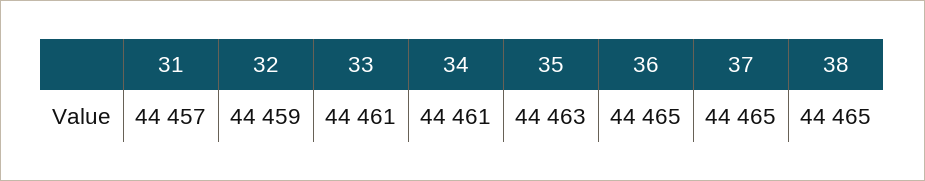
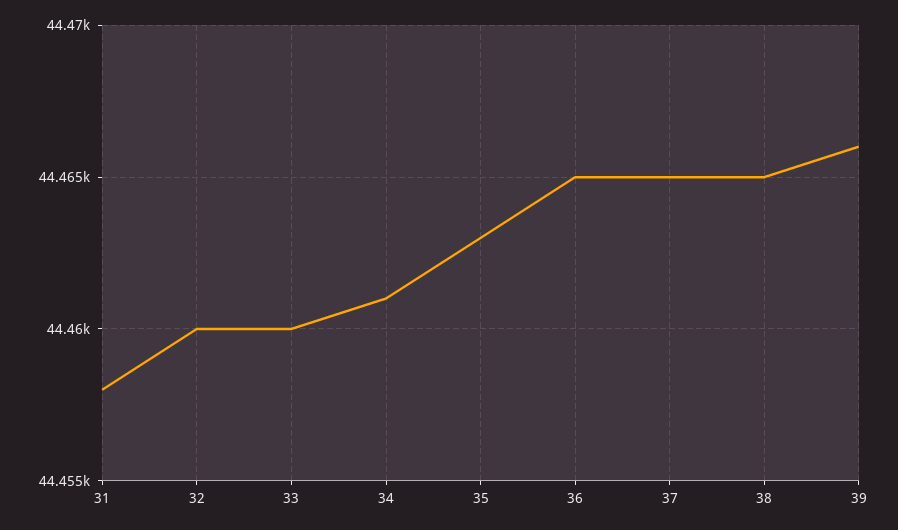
  {
-   "31": 44457,
+   "31": 44458,
-   "32": 44459,
+   "32": 44460,
-   "33": 44461,
+   "33": 44460,
    "34": 44461,
    "35": 44463,
    "36": 44465,
    "37": 44465,
-   "38": 44465
+   "38": 44465,
+   "39": 44466
  }

